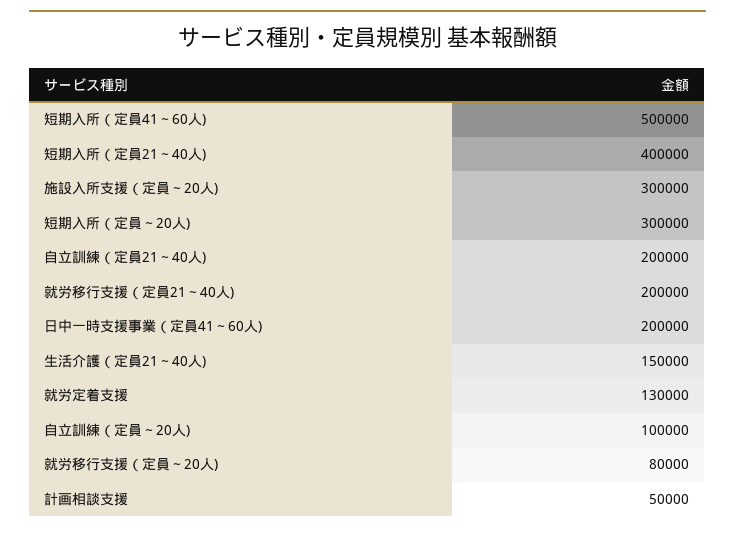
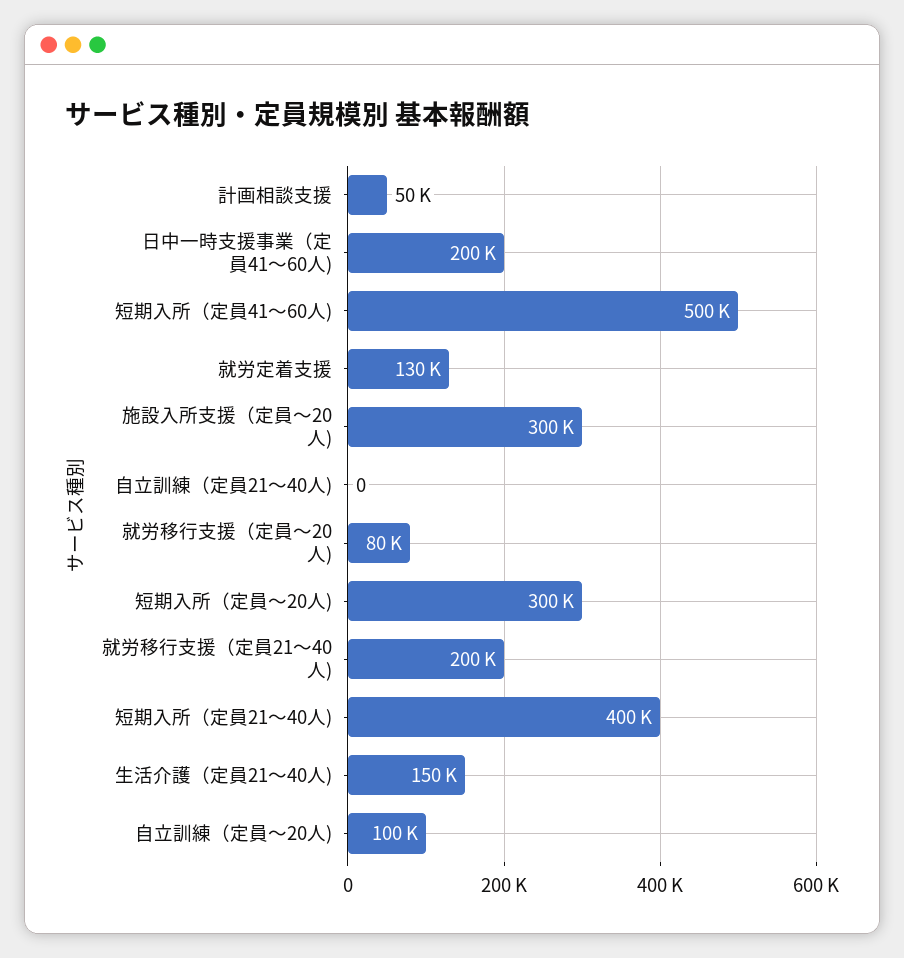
  {
    "短期入所（定員41～60人)": 500000,
    "短期入所（定員21～40人)": 400000,
    "施設入所支援（定員～20人)": 300000,
    "短期入所（定員～20人)": 300000,
-   "自立訓練（定員21～40人)": 200000,
+   "自立訓練（定員21～40人)": 0,
    "就労移行支援（定員21～40人)": 200000,
    "日中一時支援事業（定員41～60人)": 200000,
    "生活介護（定員21～40人)": 150000,
    "就労定着支援": 130000,
    "自立訓練（定員～20人)": 100000,
    "就労移行支援（定員～20人)": 80000,
    "計画相談支援": 50000
  }

